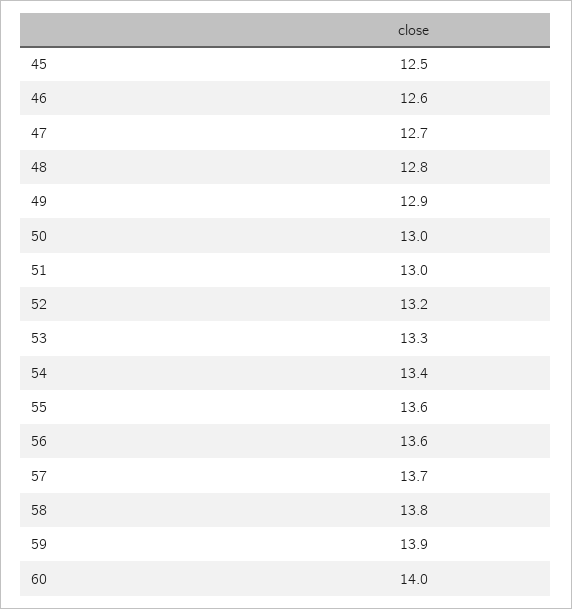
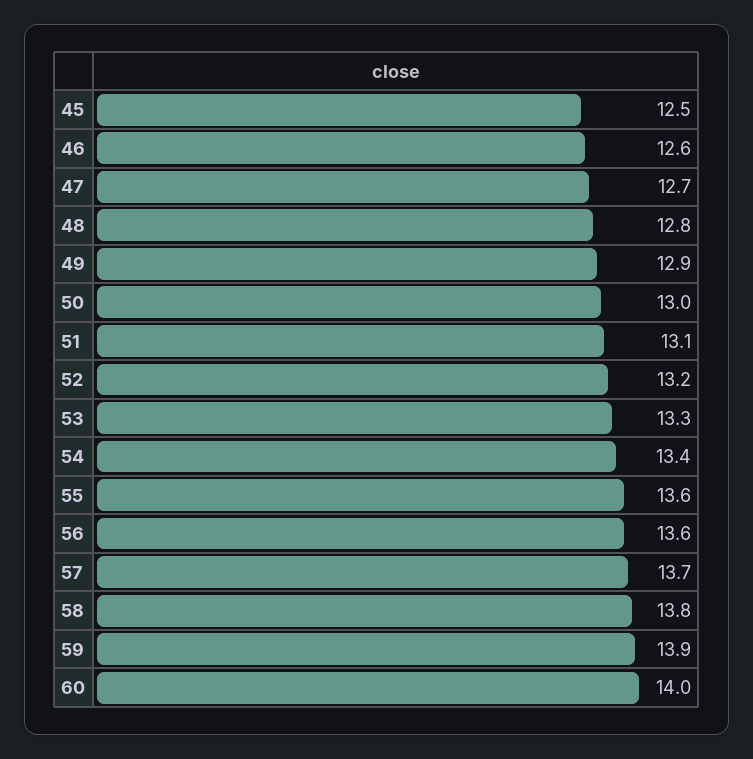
  {
    "45": 12.5,
    "46": 12.6,
    "47": 12.7,
    "48": 12.8,
    "49": 12.9,
    "50": 13,
-   "51": 13,
+   "51": 13.1,
    "52": 13.2,
    "53": 13.3,
    "54": 13.4,
    "55": 13.6,
    "56": 13.6,
    "57": 13.7,
    "58": 13.8,
    "59": 13.9,
    "60": 14
  }

